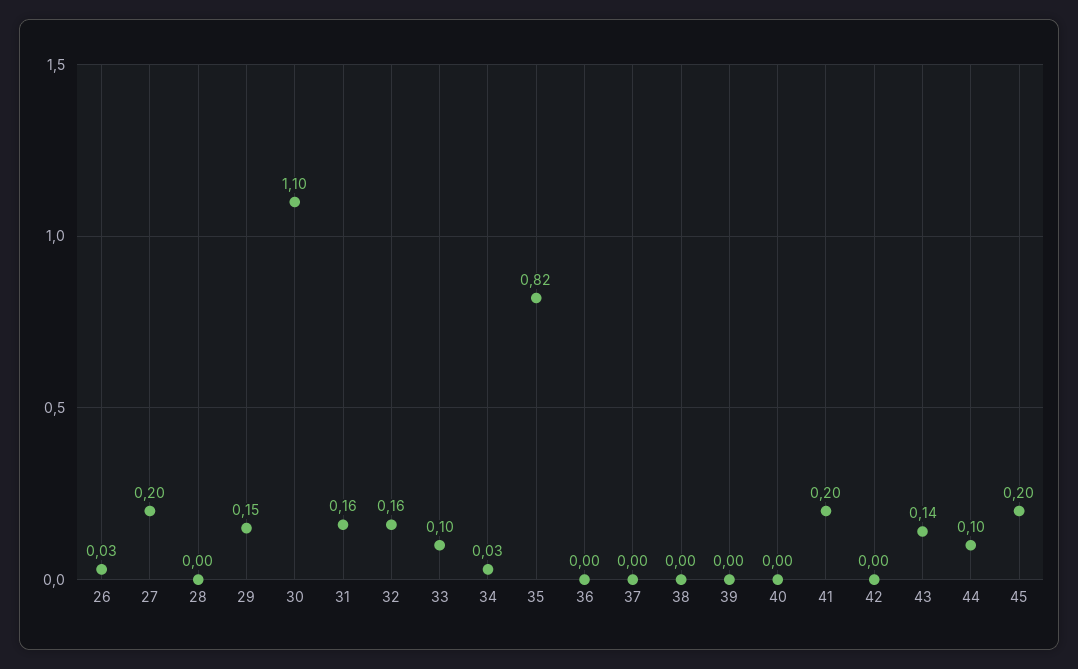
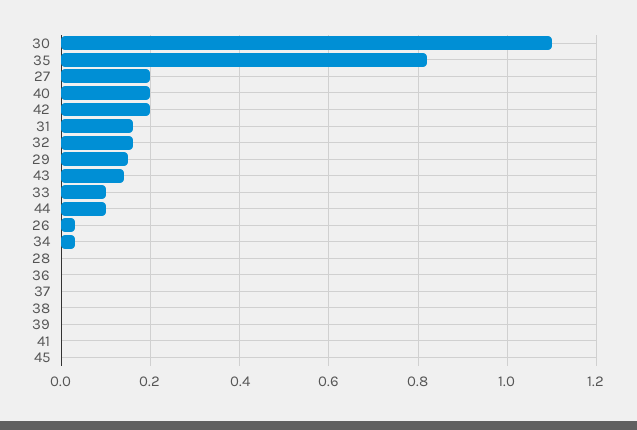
  {
    "26": 0.03,
    "27": 0.2,
    "28": 0,
    "29": 0.15,
    "30": 1.1,
    "31": 0.16,
    "32": 0.16,
    "33": 0.1,
    "34": 0.03,
    "35": 0.82,
    "36": 0,
    "37": 0,
    "38": 0,
    "39": 0,
-   "40": 0,
+   "40": 0.2,
-   "41": 0.2,
+   "41": 0,
-   "42": 0,
+   "42": 0.2,
    "43": 0.14,
    "44": 0.1,
-   "45": 0.2
+   "45": 0
  }

